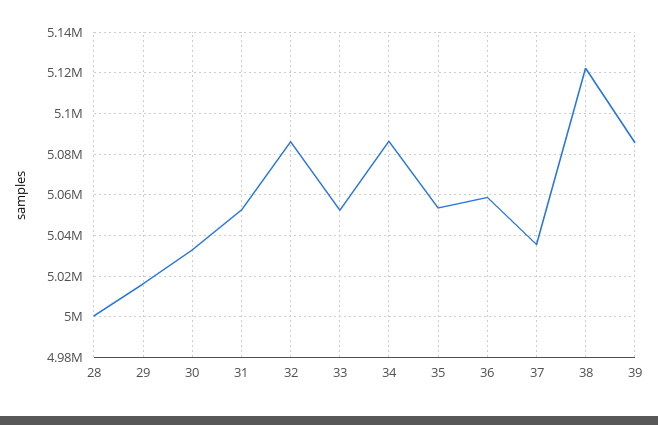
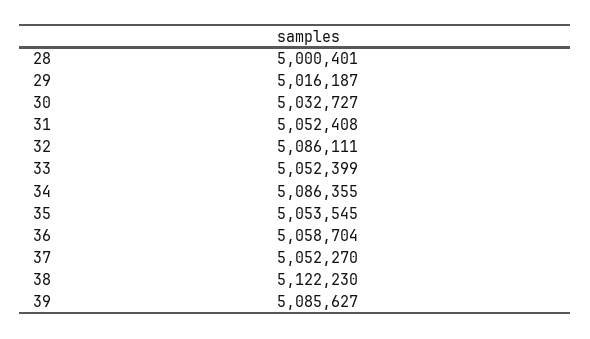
  {
    "28": 5000401,
    "29": 5016187,
    "30": 5032727,
    "31": 5052408,
    "32": 5086111,
    "33": 5052399,
    "34": 5086355,
    "35": 5053545,
    "36": 5058704,
-   "37": 5035000,
+   "37": 5052270,
    "38": 5122230,
    "39": 5085627
  }

